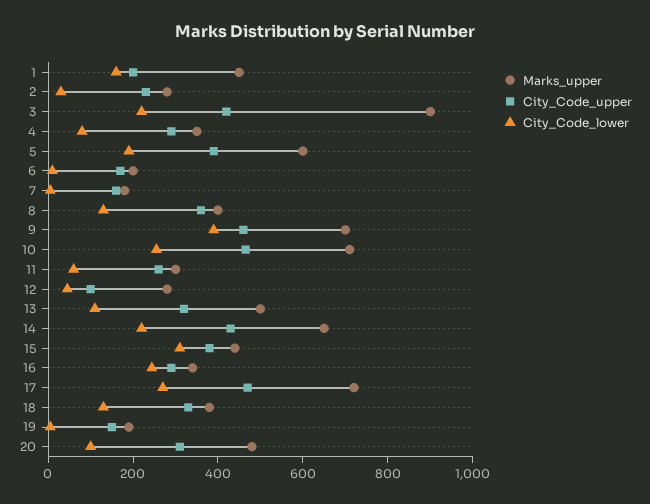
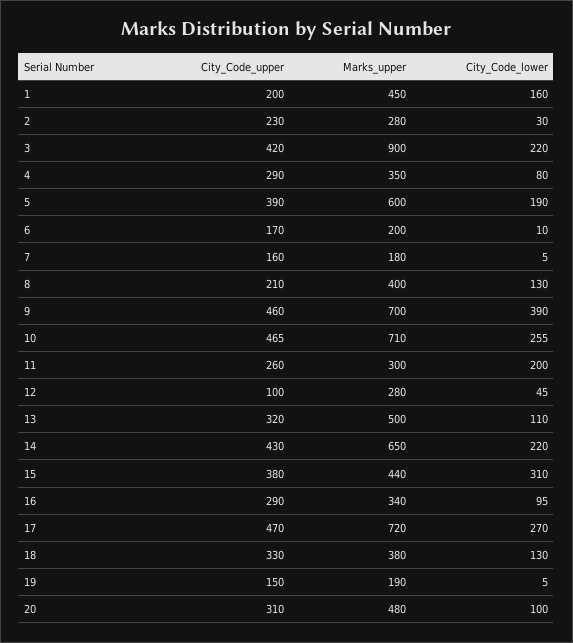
  {
    "Marks_upper": {
      "1": 450,
      "2": 280,
      "3": 900,
      "4": 350,
      "5": 600,
      "6": 200,
      "7": 180,
      "8": 400,
      "9": 700,
      "10": 710,
      "11": 300,
      "12": 280,
      "13": 500,
      "14": 650,
      "15": 440,
      "16": 340,
      "17": 720,
      "18": 380,
      "19": 190,
      "20": 480
    },
    "City_Code_upper": {
      "1": 200,
      "2": 230,
      "3": 420,
      "4": 290,
      "5": 390,
      "6": 170,
      "7": 160,
-     "8": 350,
+     "8": 210,
      "9": 460,
      "10": 465,
      "11": 260,
      "12": 100,
      "13": 320,
      "14": 430,
      "15": 380,
      "16": 290,
      "17": 470,
      "18": 330,
      "19": 150,
      "20": 310
    },
    "City_Code_lower": {
      "1": 160,
      "2": 30,
      "3": 220,
      "4": 80,
      "5": 190,
      "6": 10,
      "7": 5,
      "8": 130,
      "9": 390,
      "10": 255,
-     "11": 50,
+     "11": 200,
      "12": 45,
      "13": 110,
      "14": 220,
      "15": 310,
-     "16": 250,
+     "16": 95,
      "17": 270,
      "18": 130,
      "19": 5,
      "20": 100
    }
  }

